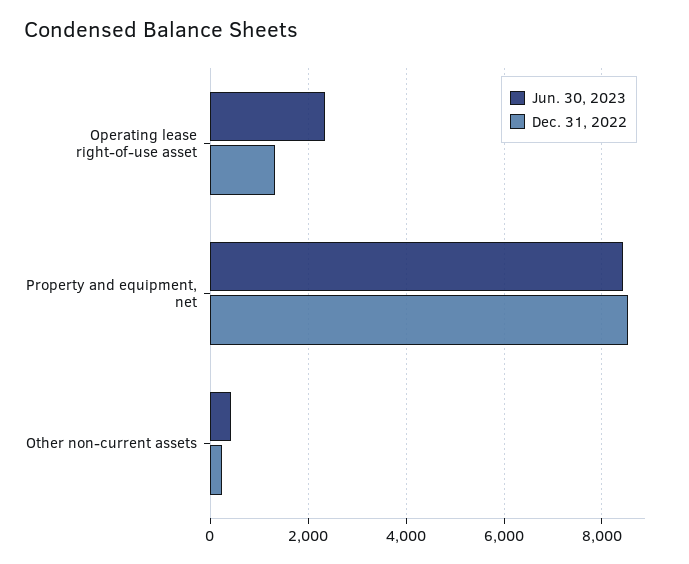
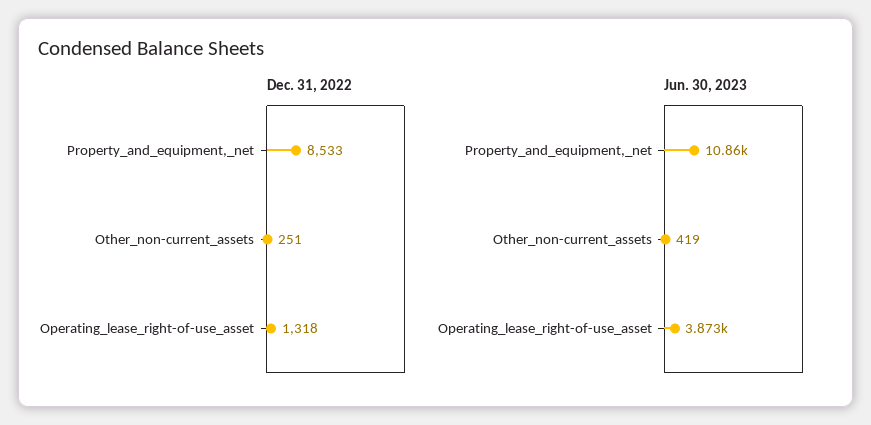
  {
    "Jun. 30, 2023": {
-     "Operating lease right-of-use asset": 2400,
+     "Operating lease right-of-use asset": 3873,
-     "Property and equipment, net": 8400,
+     "Property and equipment, net": 10860,
      "Other non-current assets": 419
    },
    "Dec. 31, 2022": {
      "Operating lease right-of-use asset": 1318,
      "Property and equipment, net": 8533,
      "Other non-current assets": 251
    }
  }

